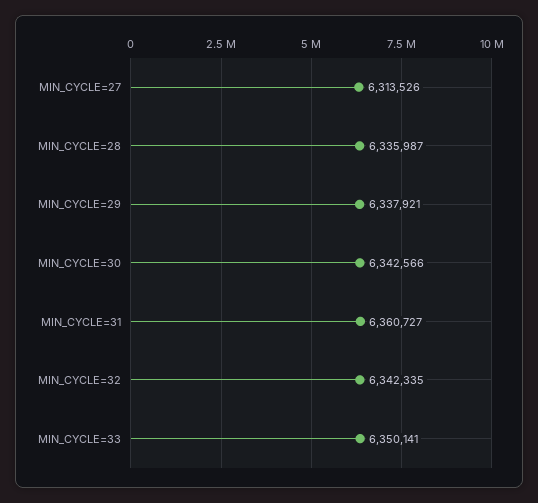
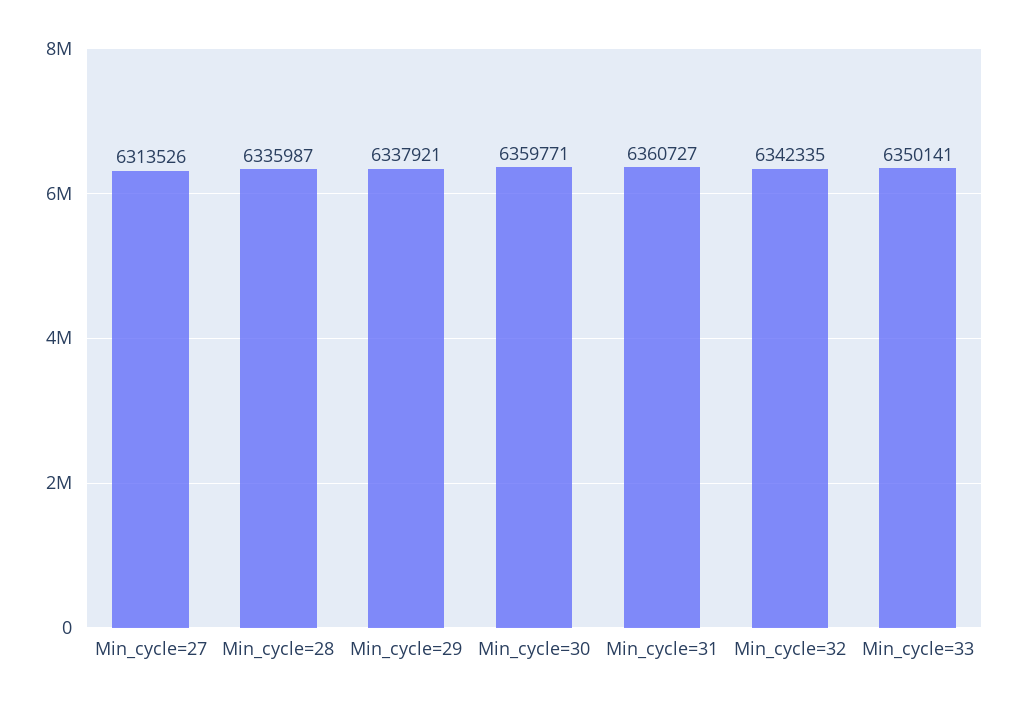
  {
    "MIN_CYCLE=27": 6313526,
    "MIN_CYCLE=28": 6335987,
    "MIN_CYCLE=29": 6337921,
-   "MIN_CYCLE=30": 6342566,
+   "MIN_CYCLE=30": 6359771,
    "MIN_CYCLE=31": 6360727,
    "MIN_CYCLE=32": 6342335,
    "MIN_CYCLE=33": 6350141
  }

